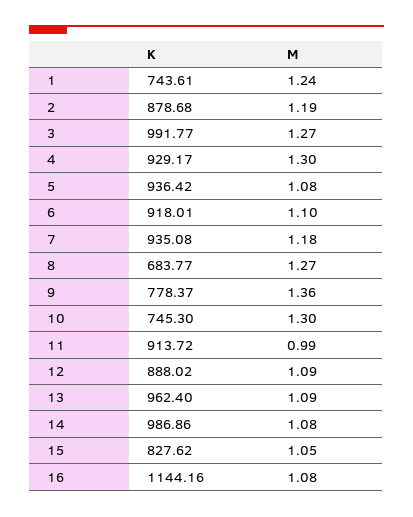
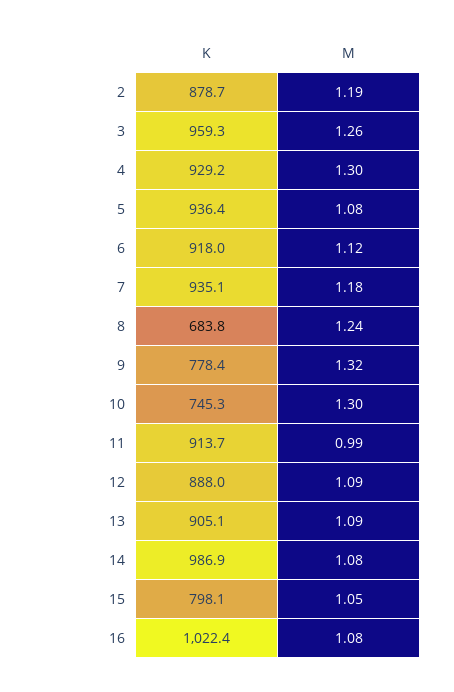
  {
    "K": {
-     "1": 743.61,
      "2": 878.68,
-     "3": 991.77,
+     "3": 959.3,
      "4": 929.17,
      "5": 936.42,
      "6": 918.01,
      "7": 935.08,
      "8": 683.77,
      "9": 778.37,
      "10": 745.3,
      "11": 913.72,
      "12": 888.02,
-     "13": 962.4,
+     "13": 905.1,
      "14": 986.86,
-     "15": 827.62,
+     "15": 798.1,
-     "16": 1144.16
+     "16": 1022.4
    },
    "M": {
-     "1": 1.24,
      "2": 1.19,
-     "3": 1.27,
+     "3": 1.26,
      "4": 1.3,
      "5": 1.08,
-     "6": 1.1,
+     "6": 1.12,
      "7": 1.18,
-     "8": 1.27,
+     "8": 1.24,
-     "9": 1.36,
+     "9": 1.32,
      "10": 1.3,
      "11": 0.99,
      "12": 1.09,
      "13": 1.09,
      "14": 1.08,
      "15": 1.05,
      "16": 1.08
    }
  }

